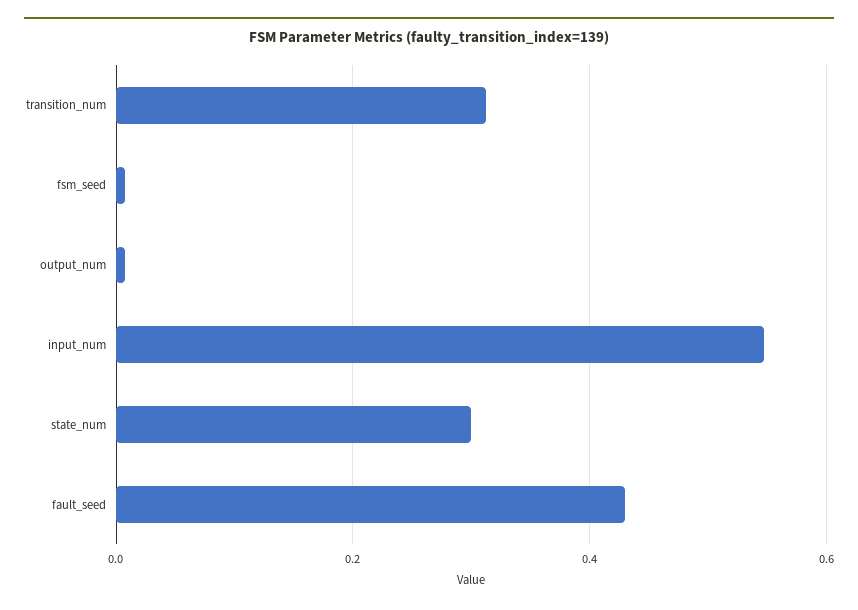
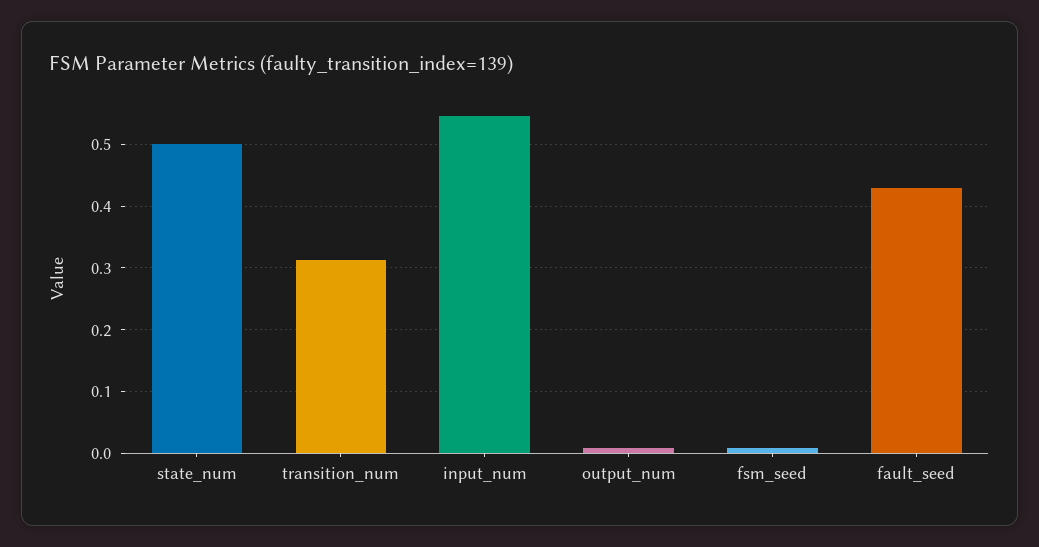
  {
    "transition_num": 0.31,
    "fsm_seed": 0.01,
    "output_num": 0.01,
    "input_num": 0.55,
-   "state_num": 0.3,
+   "state_num": 0.5,
    "fault_seed": 0.43
  }

